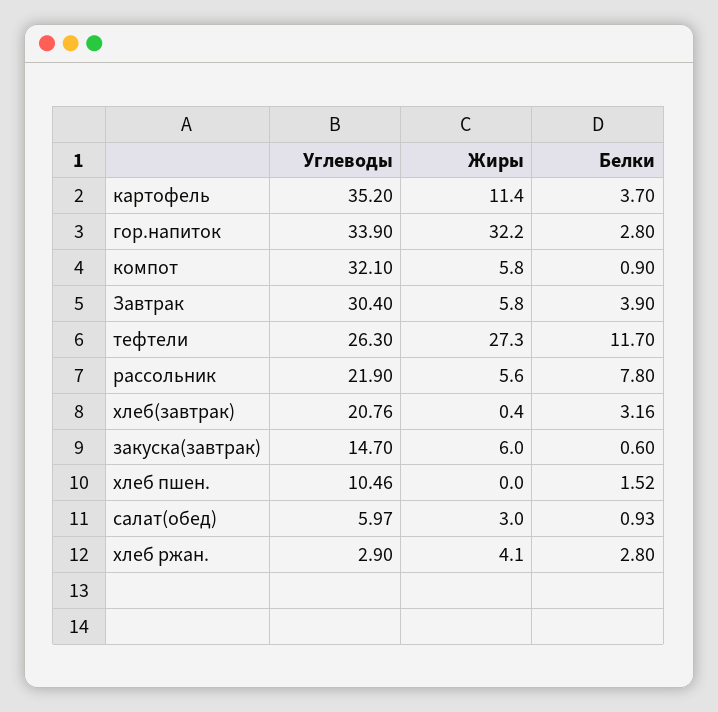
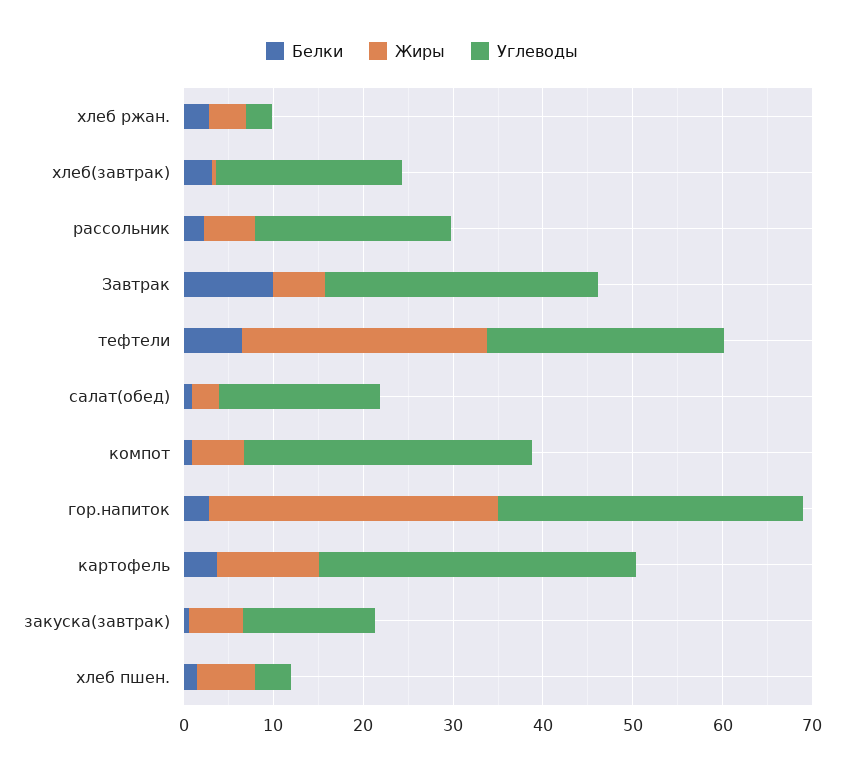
  {
    "Углеводы": {
      "картофель": 35.2,
      "гор.напиток": 33.9,
      "компот": 32.1,
      "Завтрак": 30.4,
      "тефтели": 26.3,
      "рассольник": 21.9,
      "хлеб(завтрак)": 20.76,
      "закуска(завтрак)": 14.7,
-     "хлеб пшен.": 10.46,
+     "хлеб пшен.": 4,
-     "салат(обед)": 5.97,
+     "салат(обед)": 18,
      "хлеб ржан.": 2.9
    },
    "Жиры": {
      "картофель": 11.4,
      "гор.напиток": 32.2,
      "компот": 5.8,
      "Завтрак": 5.8,
      "тефтели": 27.3,
      "рассольник": 5.6,
      "хлеб(завтрак)": 0.4,
      "закуска(завтрак)": 6,
-     "хлеб пшен.": 0,
+     "хлеб пшен.": 6,
      "салат(обед)": 3,
      "хлеб ржан.": 4.1
    },
    "Белки": {
      "картофель": 3.7,
      "гор.напиток": 2.8,
      "компот": 0.9,
-     "Завтрак": 3.9,
+     "Завтрак": 10,
-     "тефтели": 11.7,
+     "тефтели": 6,
-     "рассольник": 7.8,
+     "рассольник": 2,
      "хлеб(завтрак)": 3.16,
      "закуска(завтрак)": 0.6,
      "хлеб пшен.": 1.52,
      "салат(обед)": 0.93,
      "хлеб ржан.": 2.8
    }
  }

